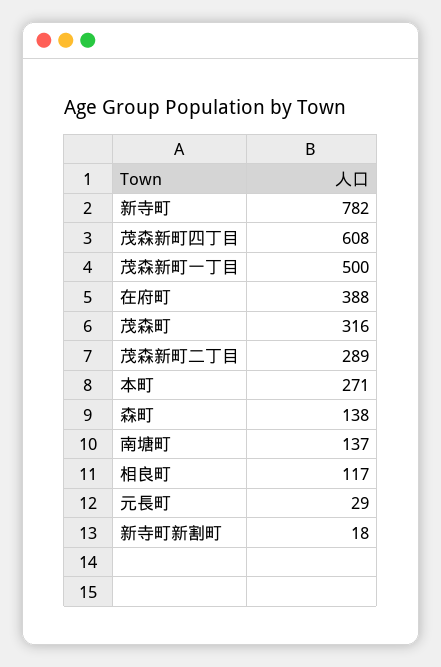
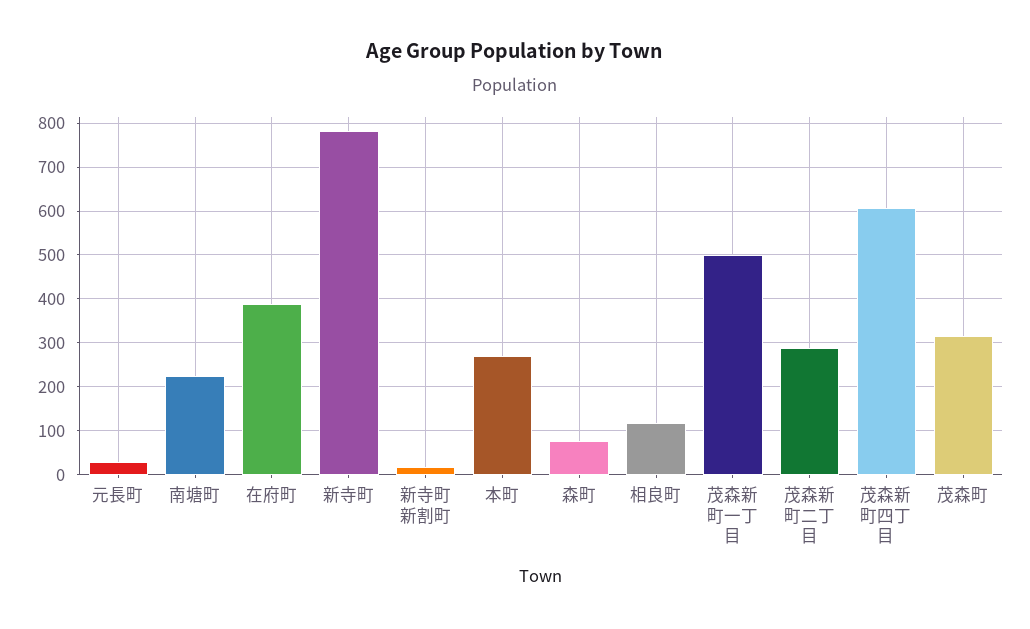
  {
    "新寺町": 782,
    "茂森新町四丁目": 608,
    "茂森新町一丁目": 500,
    "在府町": 388,
    "茂森町": 316,
    "茂森新町二丁目": 289,
    "本町": 271,
-   "森町": 138,
+   "森町": 80,
-   "南塘町": 137,
+   "南塘町": 220,
    "相良町": 117,
    "元長町": 29,
    "新寺町新割町": 18
  }

